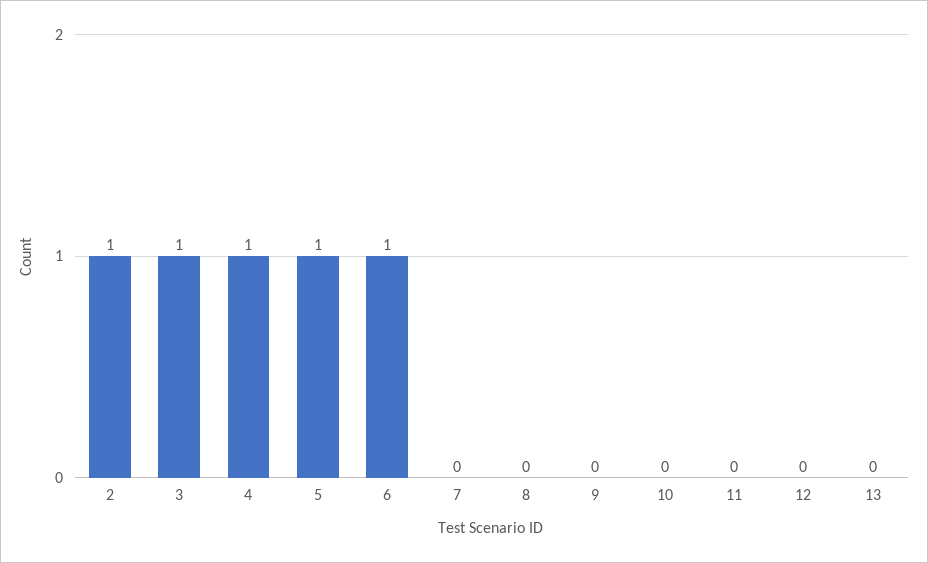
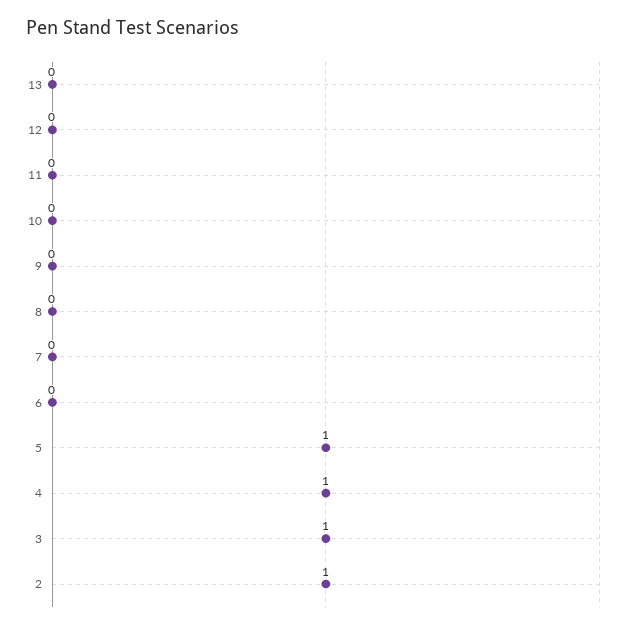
  {
    "2": 1,
    "3": 1,
    "4": 1,
    "5": 1,
-   "6": 1,
+   "6": 0,
    "7": 0,
    "8": 0,
    "9": 0,
    "10": 0,
    "11": 0,
    "12": 0,
    "13": 0
  }

